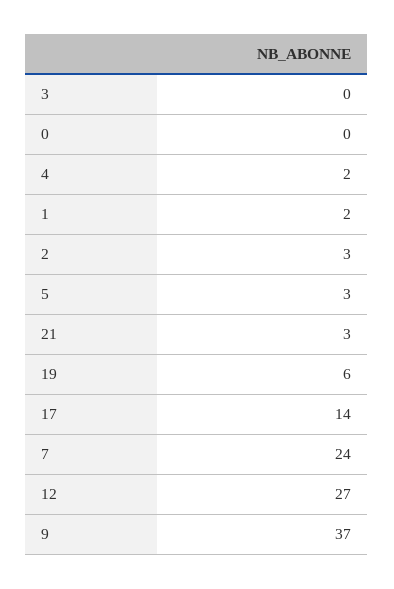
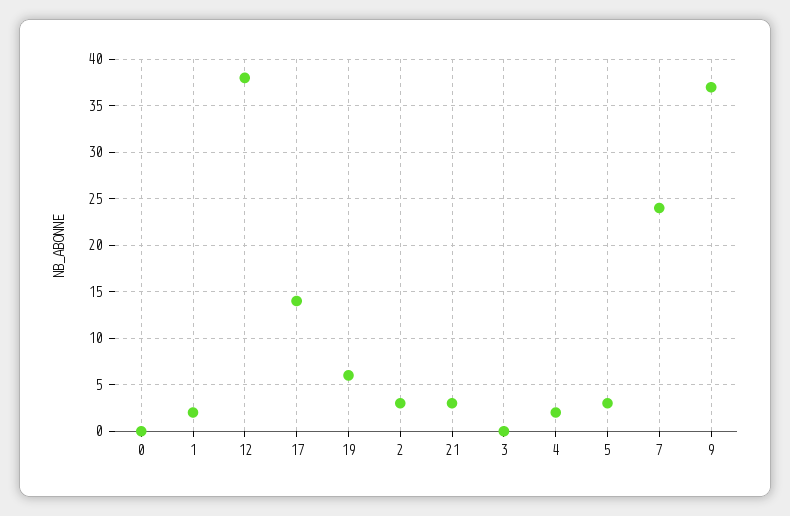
  {
    "3": 0,
    "0": 0,
    "4": 2,
    "1": 2,
    "2": 3,
    "5": 3,
    "21": 3,
    "19": 6,
    "17": 14,
    "7": 24,
-   "12": 27,
+   "12": 38,
    "9": 37
  }

